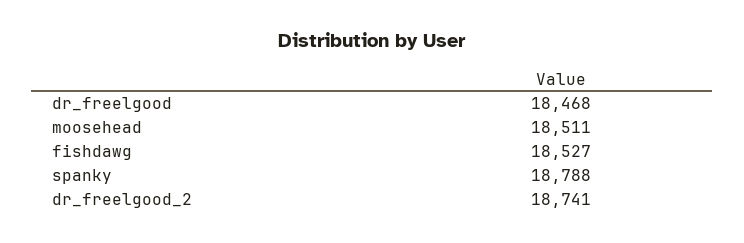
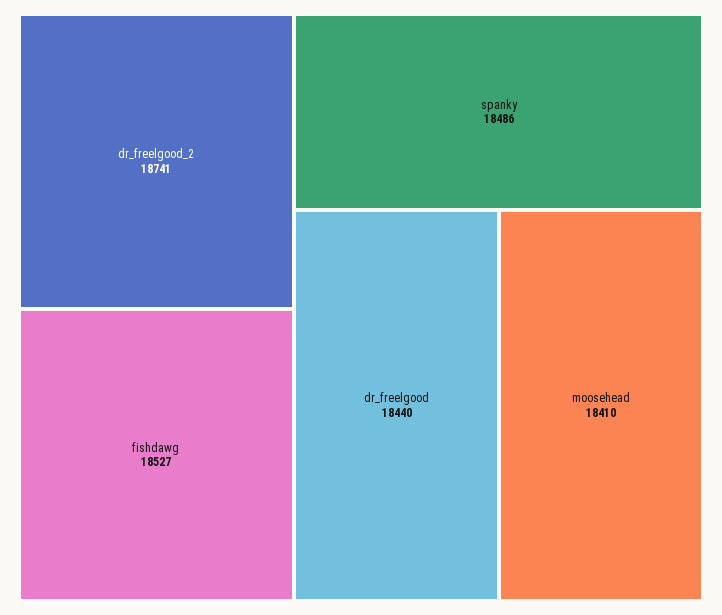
  {
-   "dr_freelgood": 18468,
+   "dr_freelgood": 18440,
-   "moosehead": 18511,
+   "moosehead": 18410,
    "fishdawg": 18527,
-   "spanky": 18788,
+   "spanky": 18486,
    "dr_freelgood_2": 18741
  }

